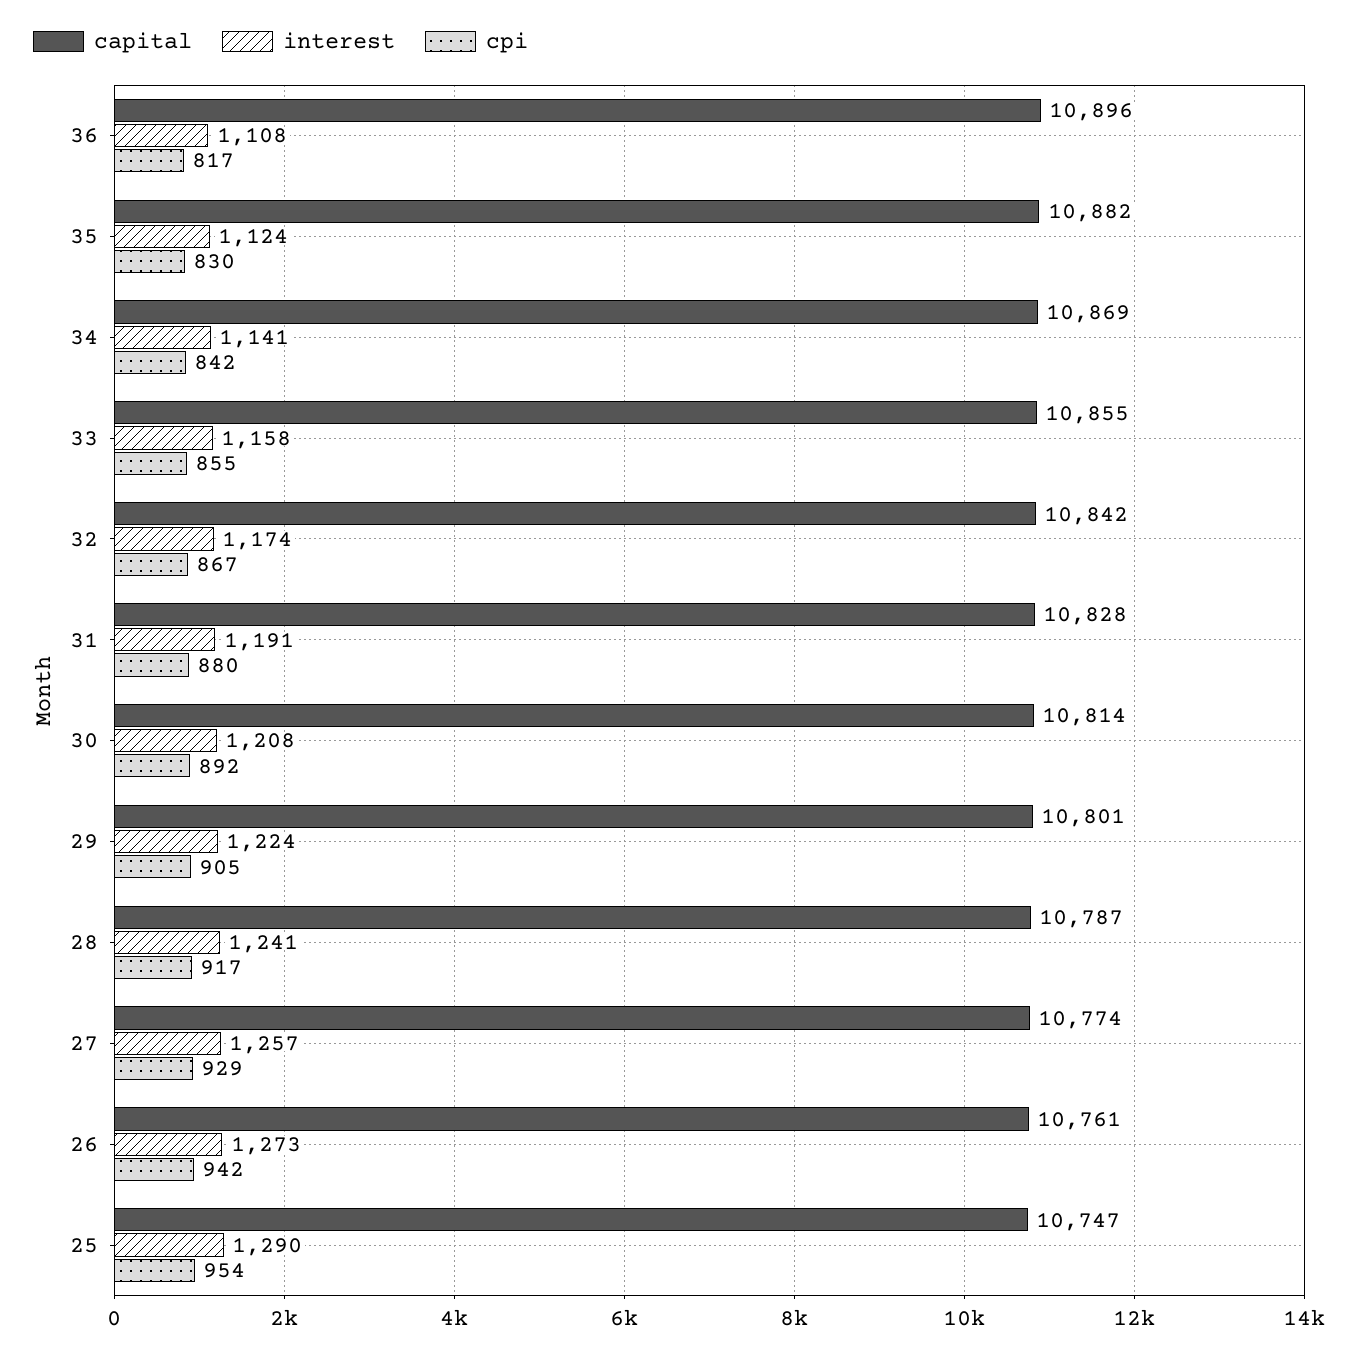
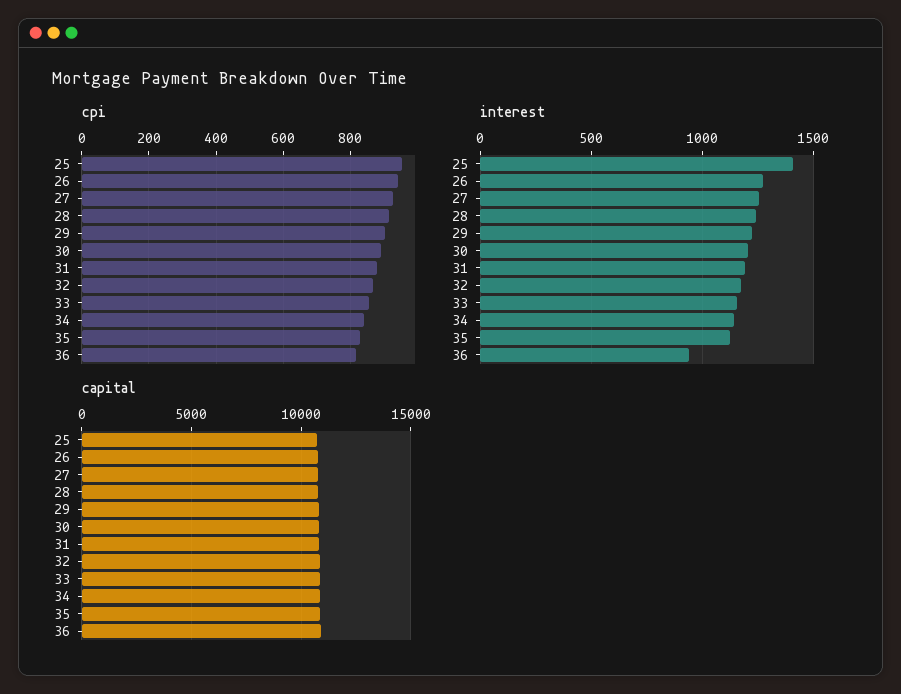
  {
    "capital": {
      "36": 10896,
      "35": 10882,
      "34": 10869,
      "33": 10855,
      "32": 10842,
      "31": 10828,
      "30": 10814,
      "29": 10801,
      "28": 10787,
      "27": 10774,
      "26": 10761,
      "25": 10747
    },
    "interest": {
-     "36": 1108,
+     "36": 950,
      "35": 1124,
      "34": 1141,
      "33": 1158,
      "32": 1174,
      "31": 1191,
      "30": 1208,
      "29": 1224,
      "28": 1241,
      "27": 1257,
      "26": 1273,
-     "25": 1290
+     "25": 1400
    },
    "cpi": {
      "36": 817,
      "35": 830,
      "34": 842,
      "33": 855,
      "32": 867,
      "31": 880,
      "30": 892,
      "29": 905,
      "28": 917,
      "27": 929,
      "26": 942,
      "25": 954
    }
  }

